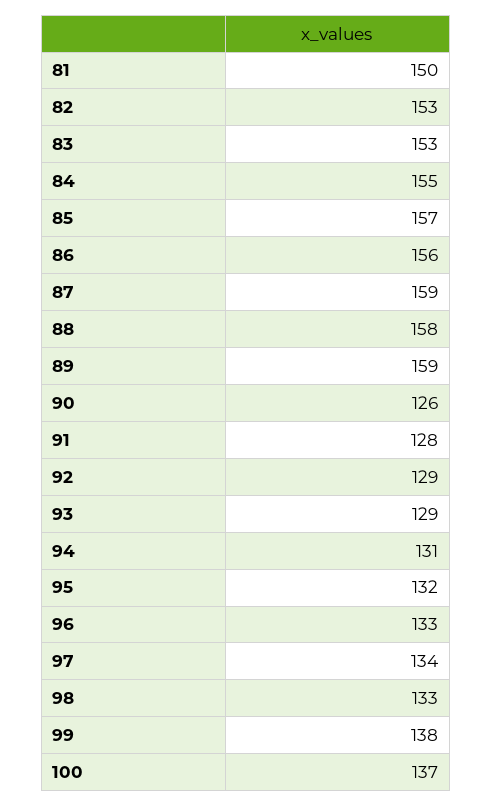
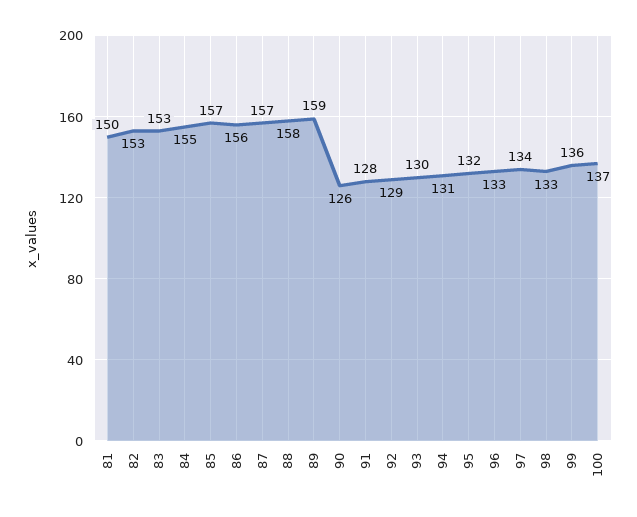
  {
    "81": 150,
    "82": 153,
    "83": 153,
    "84": 155,
    "85": 157,
    "86": 156,
-   "87": 159,
+   "87": 157,
    "88": 158,
    "89": 159,
    "90": 126,
    "91": 128,
    "92": 129,
-   "93": 129,
+   "93": 130,
    "94": 131,
    "95": 132,
    "96": 133,
    "97": 134,
    "98": 133,
-   "99": 138,
+   "99": 136,
    "100": 137
  }

